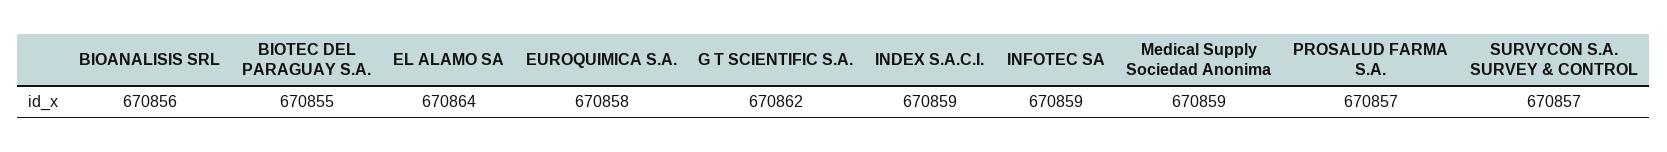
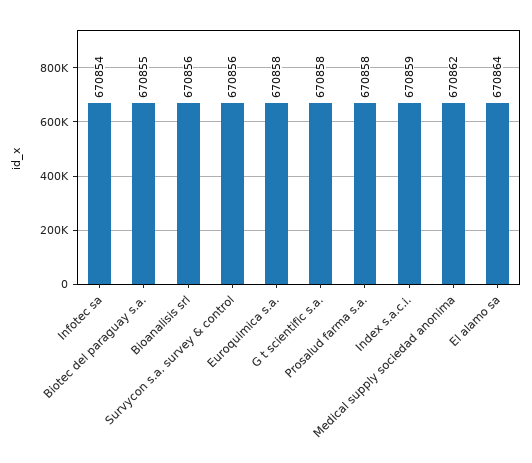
  {
    "BIOANALISIS SRL": 670856,
    "BIOTEC DEL PARAGUAY S.A.": 670855,
    "EL ALAMO SA": 670864,
    "EUROQUIMICA S.A.": 670858,
-   "G T SCIENTIFIC S.A.": 670862,
+   "G T SCIENTIFIC S.A.": 670858,
    "INDEX S.A.C.I.": 670859,
-   "INFOTEC SA": 670859,
+   "INFOTEC SA": 670854,
-   "Medical Supply Sociedad Anonima": 670859,
+   "Medical Supply Sociedad Anonima": 670862,
-   "PROSALUD FARMA S.A.": 670857,
+   "PROSALUD FARMA S.A.": 670858,
-   "SURVYCON S.A. SURVEY & CONTROL": 670857
+   "SURVYCON S.A. SURVEY & CONTROL": 670856
  }

